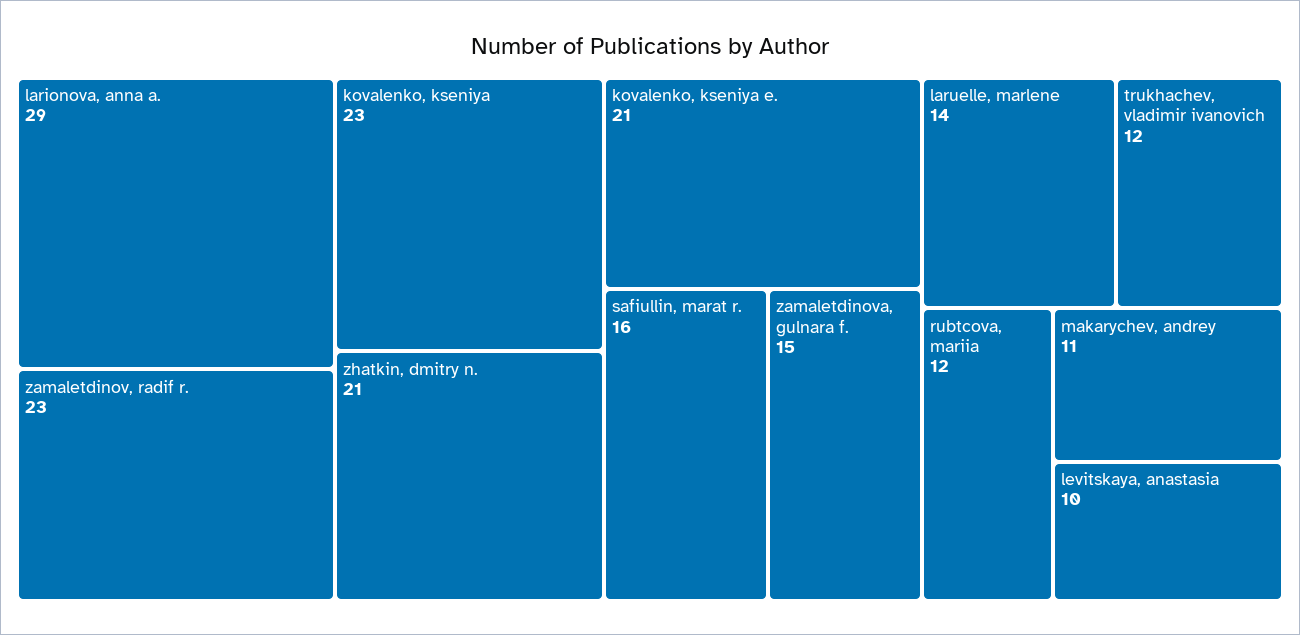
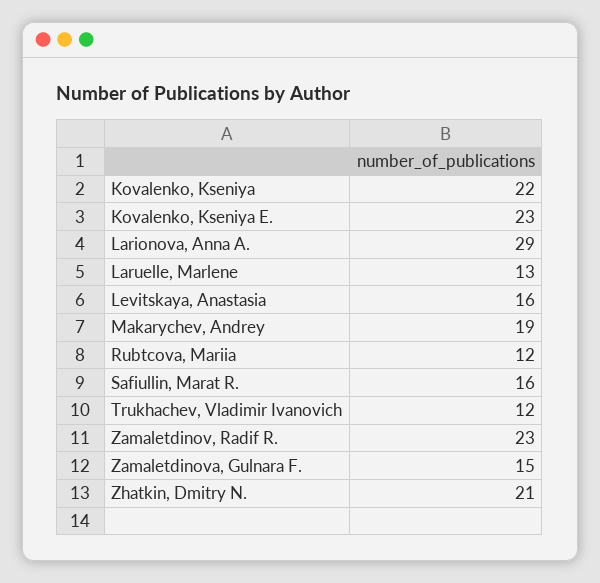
  {
    "larionova, anna a.": 29,
    "zamaletdinov, radif r.": 23,
-   "kovalenko, kseniya": 23,
+   "kovalenko, kseniya": 22,
    "zhatkin, dmitry n.": 21,
-   "kovalenko, kseniya e.": 21,
+   "kovalenko, kseniya e.": 23,
    "safiullin, marat r.": 16,
    "zamaletdinova, gulnara f.": 15,
-   "laruelle, marlene": 14,
+   "laruelle, marlene": 13,
    "trukhachev, vladimir ivanovich": 12,
    "rubtcova, mariia": 12,
-   "makarychev, andrey": 11,
+   "makarychev, andrey": 19,
-   "levitskaya, anastasia": 10
+   "levitskaya, anastasia": 16
  }

